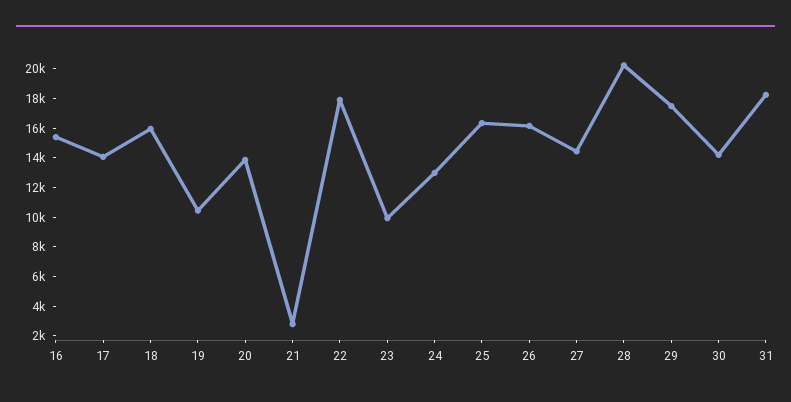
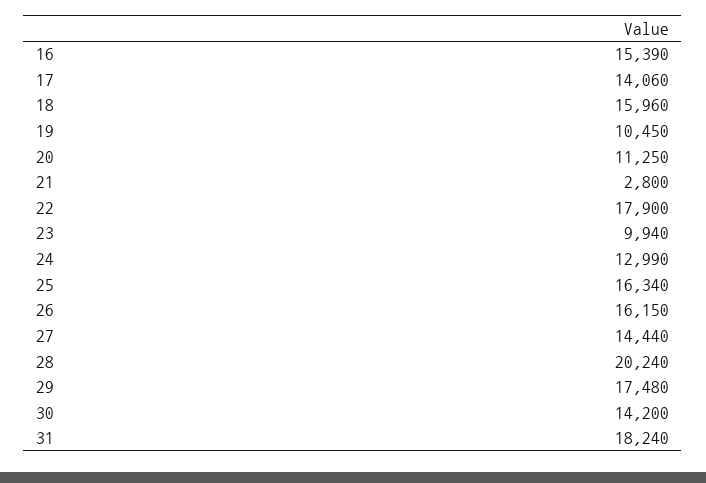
  {
    "16": 15390,
    "17": 14060,
    "18": 15960,
    "19": 10450,
-   "20": 14000,
+   "20": 11250,
    "21": 2800,
    "22": 17900,
    "23": 9940,
    "24": 12990,
    "25": 16340,
    "26": 16150,
    "27": 14440,
    "28": 20240,
    "29": 17480,
    "30": 14200,
    "31": 18240
  }

